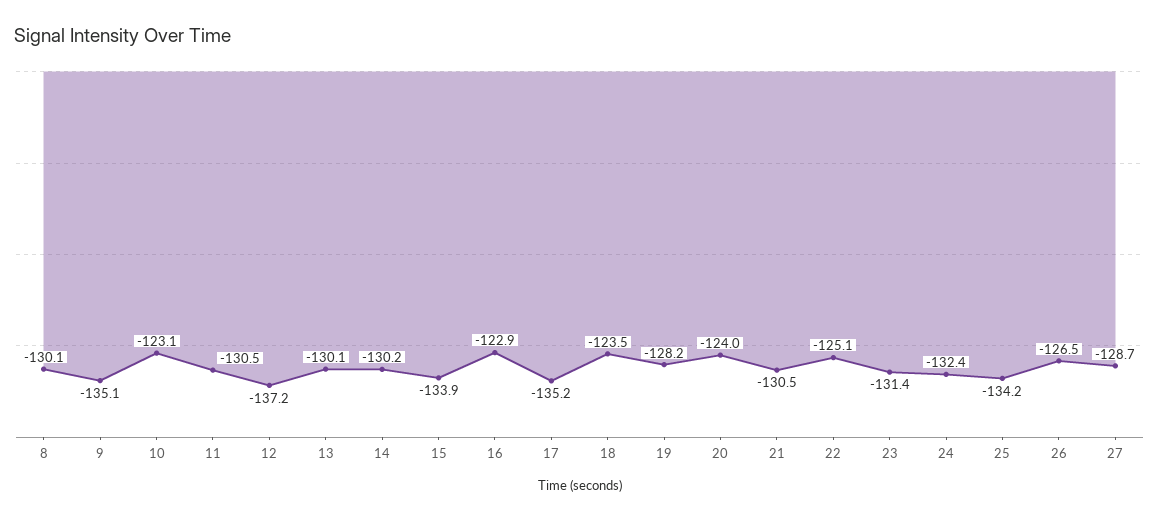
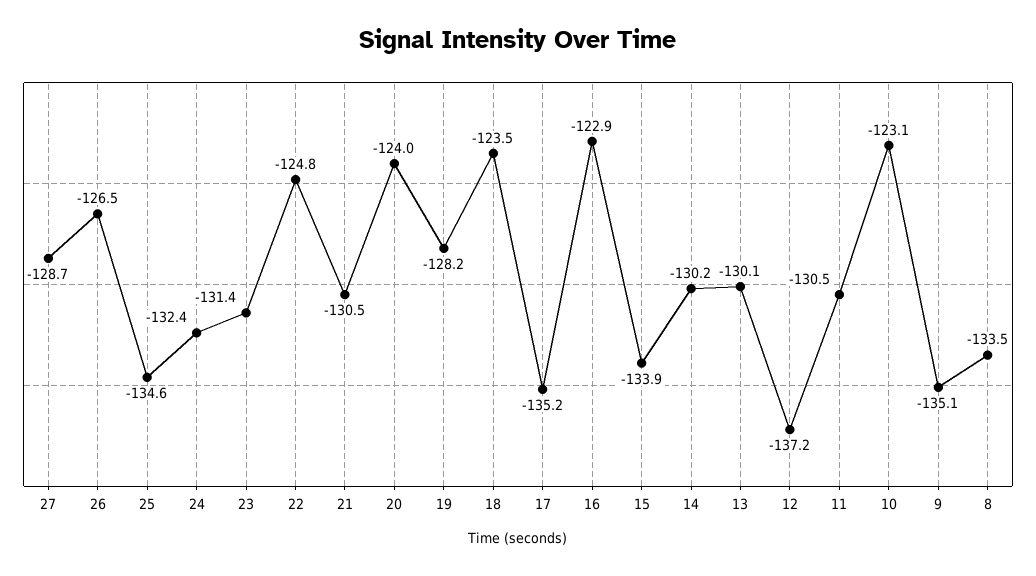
  {
-   "8": -130.1,
+   "8": -133.5,
    "9": -135.1,
    "10": -123.1,
    "11": -130.5,
    "12": -137.2,
    "13": -130.1,
    "14": -130.2,
    "15": -133.9,
    "16": -122.9,
    "17": -135.2,
    "18": -123.5,
    "19": -128.2,
    "20": -124,
    "21": -130.5,
-   "22": -125.1,
+   "22": -124.8,
    "23": -131.4,
    "24": -132.4,
-   "25": -134.2,
+   "25": -134.6,
    "26": -126.5,
    "27": -128.7
  }

